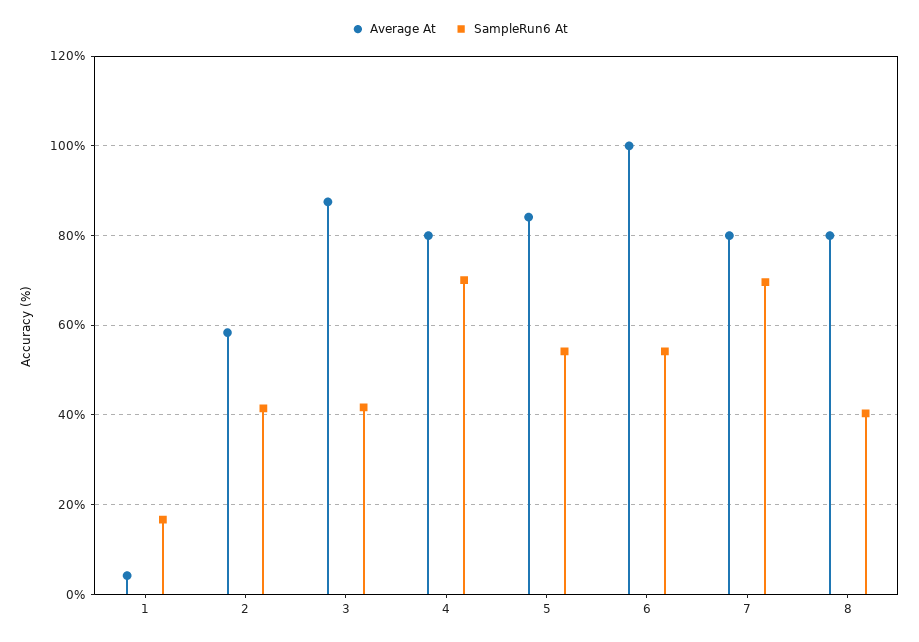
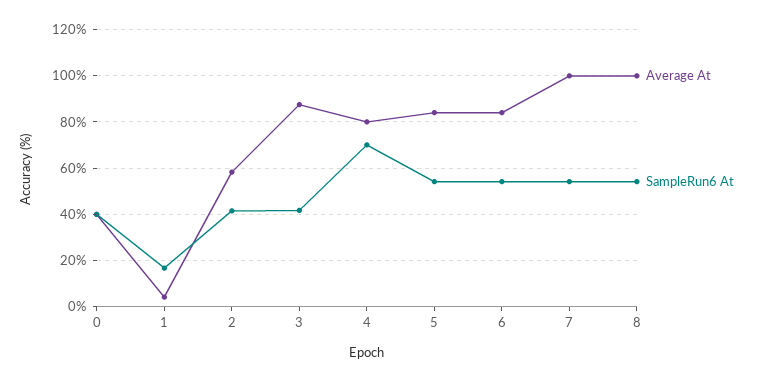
  {
    "Average At": {
      "1": 4,
      "2": 58,
      "3": 88,
      "4": 80,
      "5": 84,
-     "6": 100,
+     "6": 85,
-     "7": 80,
+     "7": 100,
-     "8": 80
+     "8": 100,
+     "0": 40
    },
    "SampleRun6 At": {
      "1": 16,
      "2": 42,
      "3": 42,
      "4": 70,
      "5": 54,
      "6": 54,
-     "7": 70,
+     "7": 55,
-     "8": 40
+     "8": 55,
+     "0": 40
    }
  }

